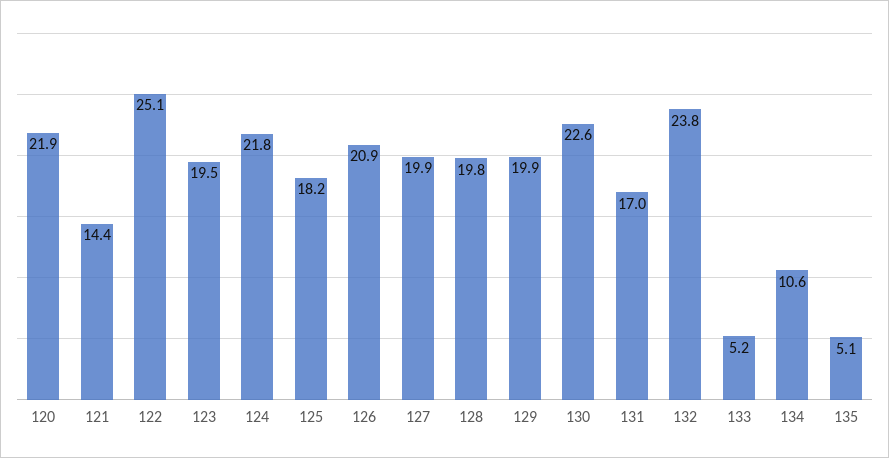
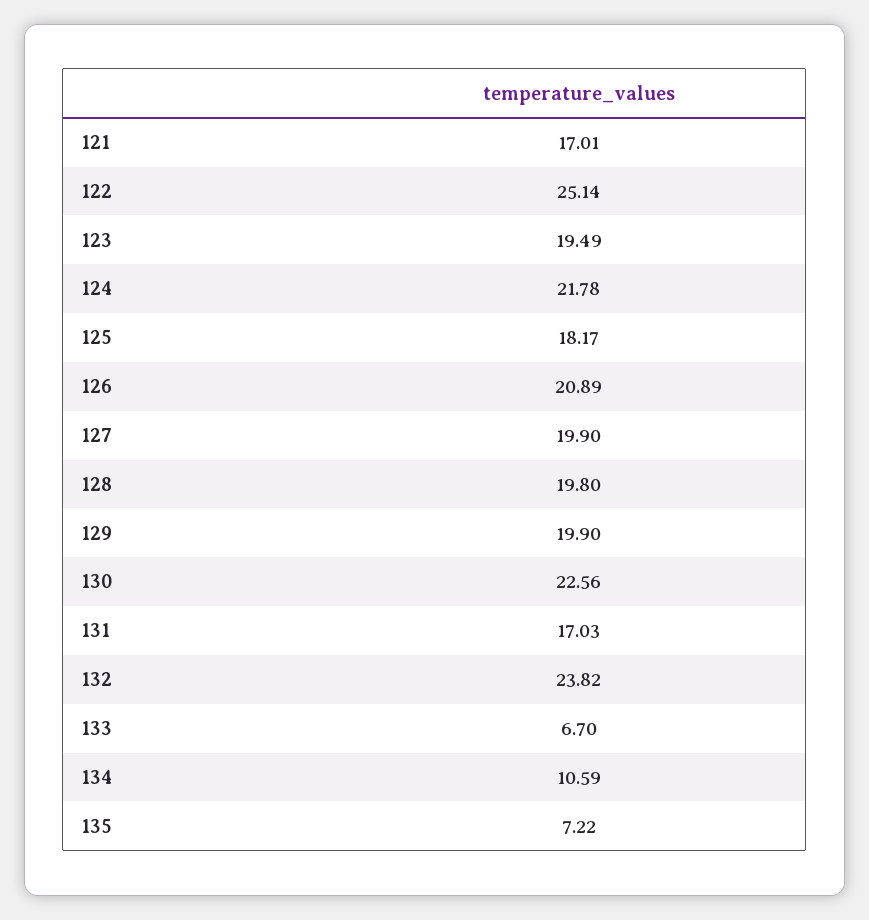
  {
-   "120": 21.9,
-   "121": 14.4,
+   "121": 17.01,
    "122": 25.14,
    "123": 19.49,
    "124": 21.78,
    "125": 18.17,
    "126": 20.89,
    "127": 19.9,
    "128": 19.8,
    "129": 19.9,
    "130": 22.56,
    "131": 17.03,
    "132": 23.82,
-   "133": 5.2,
+   "133": 6.7,
    "134": 10.59,
-   "135": 5.1
+   "135": 7.22
  }

